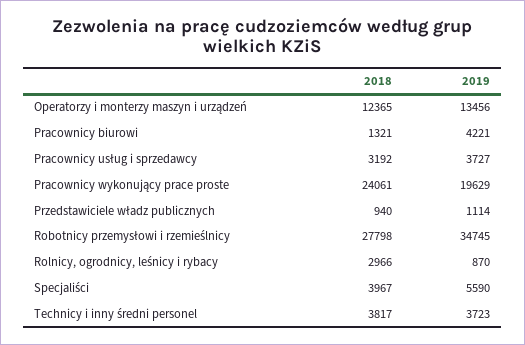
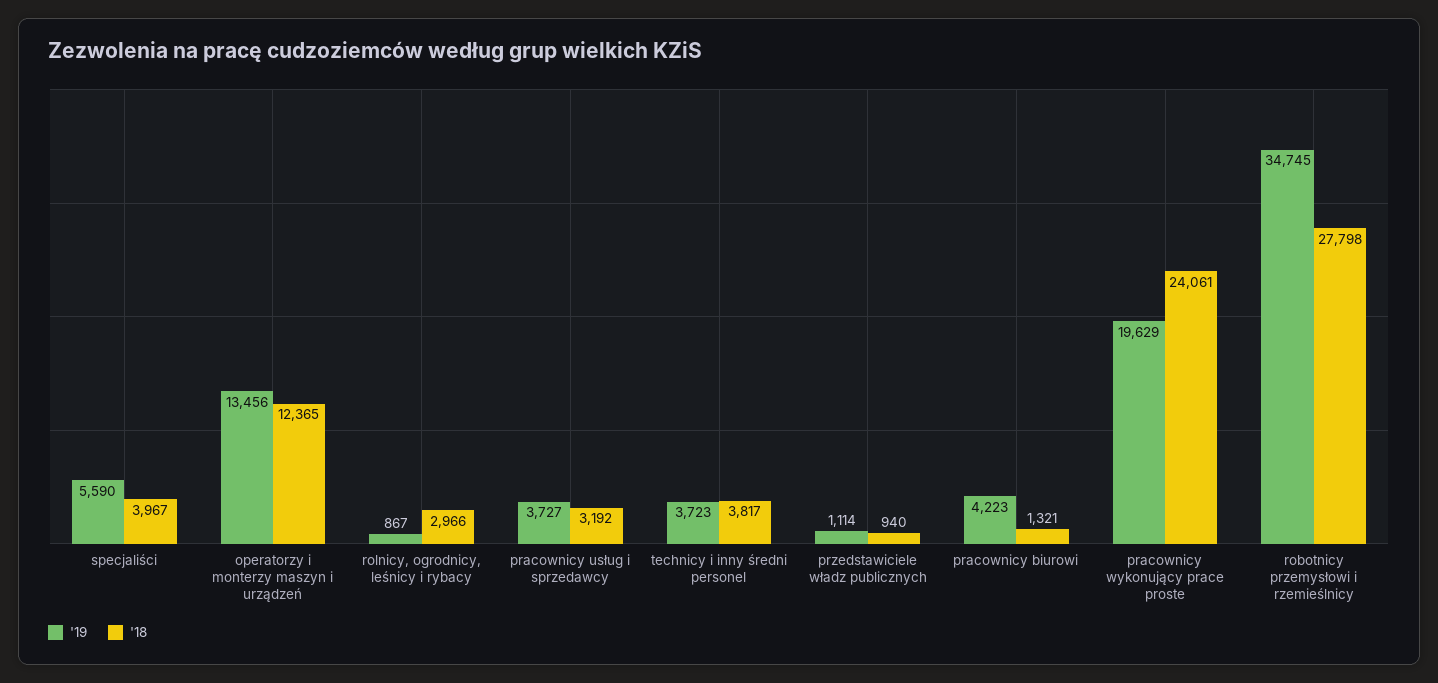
  {
    "2018": {
      "Operatorzy i monterzy maszyn i urządzeń": 12365,
      "Pracownicy biurowi": 1321,
      "Pracownicy usług i sprzedawcy": 3192,
      "Pracownicy wykonujący prace proste": 24061,
      "Przedstawiciele władz publicznych": 940,
      "Robotnicy przemysłowi i rzemieślnicy": 27798,
      "Rolnicy, ogrodnicy, leśnicy i rybacy": 2966,
      "Specjaliści": 3967,
      "Technicy i inny średni personel": 3817
    },
    "2019": {
      "Operatorzy i monterzy maszyn i urządzeń": 13456,
-     "Pracownicy biurowi": 4221,
+     "Pracownicy biurowi": 4223,
      "Pracownicy usług i sprzedawcy": 3727,
      "Pracownicy wykonujący prace proste": 19629,
      "Przedstawiciele władz publicznych": 1114,
      "Robotnicy przemysłowi i rzemieślnicy": 34745,
-     "Rolnicy, ogrodnicy, leśnicy i rybacy": 870,
+     "Rolnicy, ogrodnicy, leśnicy i rybacy": 867,
      "Specjaliści": 5590,
      "Technicy i inny średni personel": 3723
    }
  }

